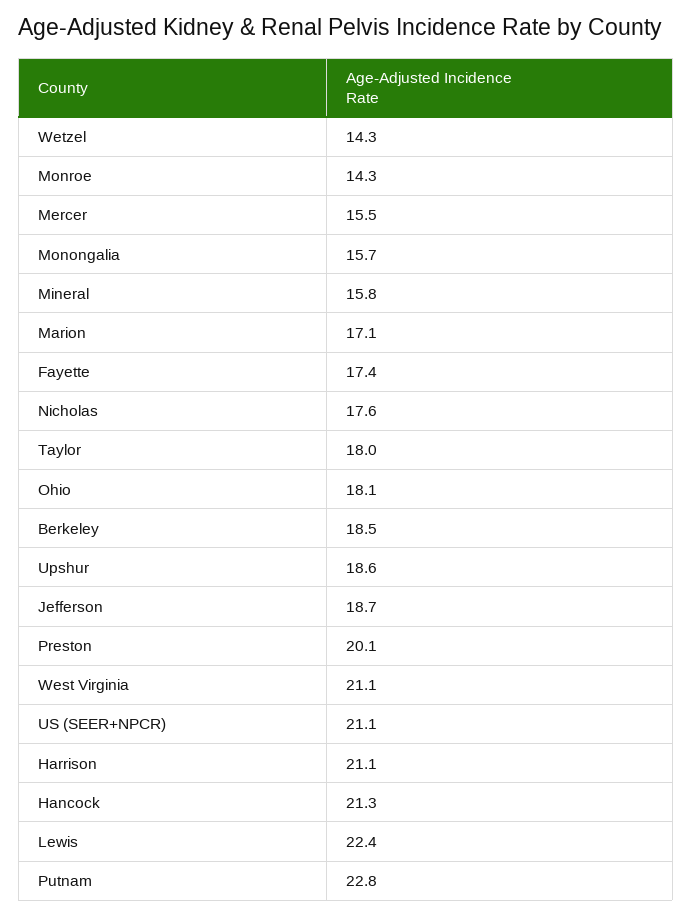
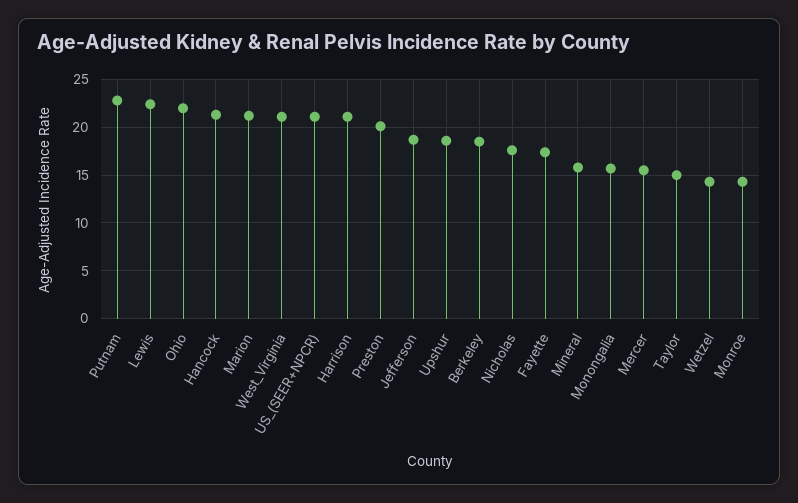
  {
    "Wetzel": 14.3,
    "Monroe": 14.3,
    "Mercer": 15.5,
    "Monongalia": 15.7,
    "Mineral": 15.8,
-   "Marion": 17.1,
+   "Marion": 21,
    "Fayette": 17.4,
    "Nicholas": 17.6,
-   "Taylor": 18,
+   "Taylor": 15,
-   "Ohio": 18.1,
+   "Ohio": 22,
    "Berkeley": 18.5,
    "Upshur": 18.6,
    "Jefferson": 18.7,
    "Preston": 20.1,
    "West Virginia": 21.1,
    "US (SEER+NPCR)": 21.1,
    "Harrison": 21.1,
    "Hancock": 21.3,
    "Lewis": 22.4,
    "Putnam": 22.8
  }

